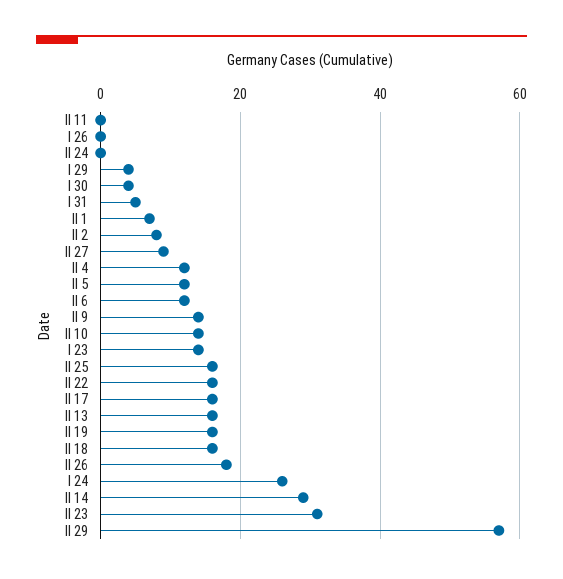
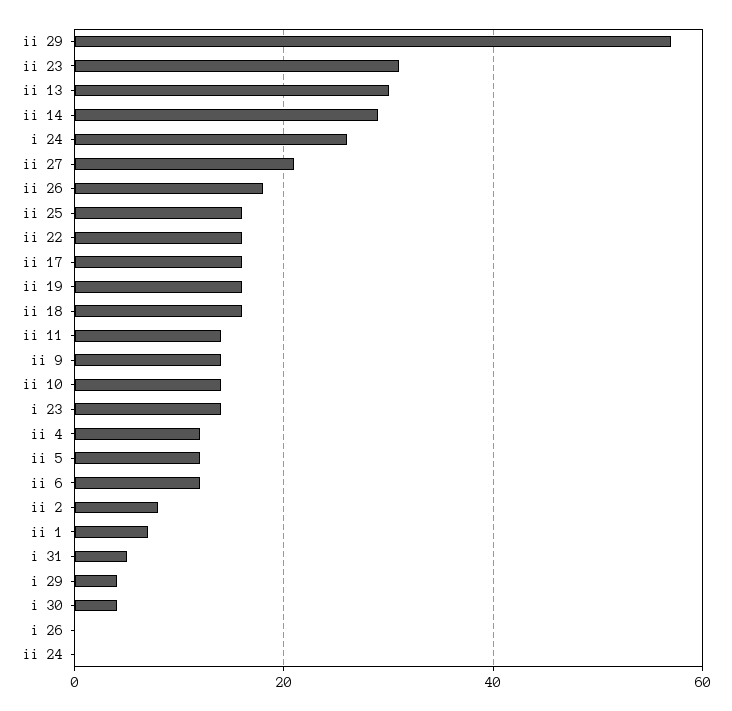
  {
-   "II 11": 0,
+   "II 11": 15,
    "I 26": 0,
    "II 24": 0,
    "I 29": 5,
    "I 30": 5,
    "I 31": 5,
    "II 1": 5,
    "II 2": 10,
-   "II 27": 10,
+   "II 27": 20,
    "II 4": 10,
    "II 5": 10,
    "II 6": 10,
    "II 9": 15,
    "II 10": 15,
    "I 23": 15,
    "II 25": 15,
    "II 22": 15,
    "II 17": 15,
-   "II 13": 15,
+   "II 13": 30,
    "II 19": 15,
    "II 18": 15,
    "II 26": 20,
    "I 24": 25,
    "II 14": 30,
    "II 23": 30,
    "II 29": 55
  }

